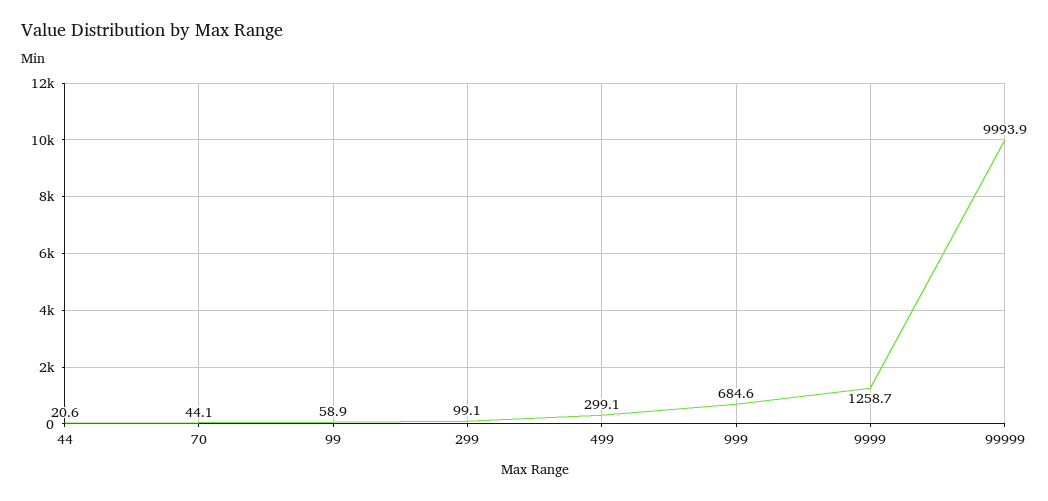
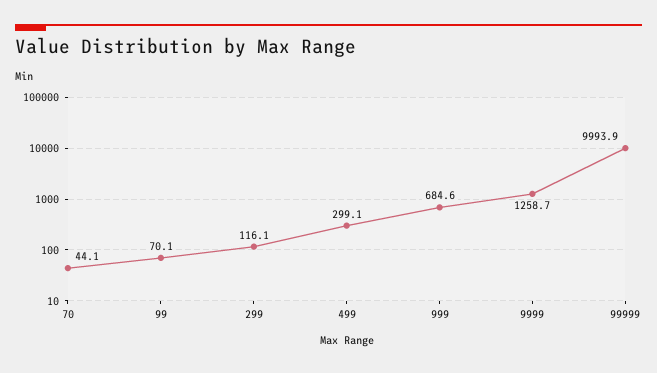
  {
-   "44": 20.6,
    "70": 44.1,
-   "99": 58.9,
+   "99": 70.1,
-   "299": 99.1,
+   "299": 116.1,
    "499": 299.1,
    "999": 684.6,
    "9999": 1258.7,
    "99999": 9993.9
  }

